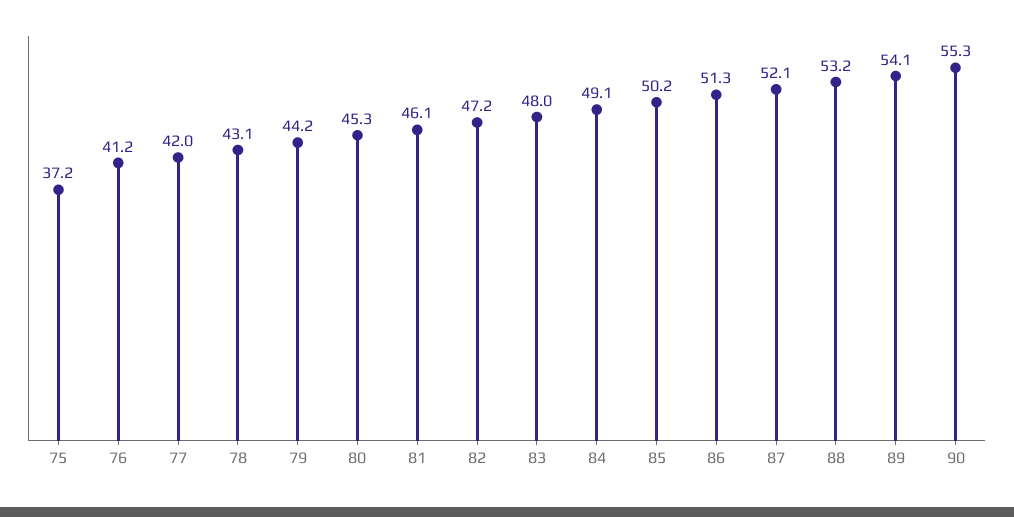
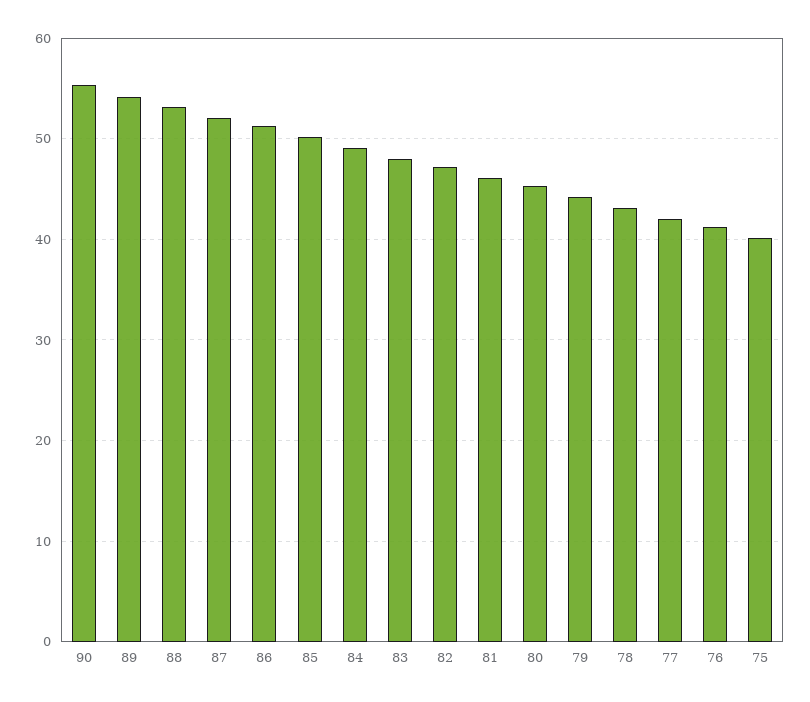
  {
-   "75": 37.2,
+   "75": 40,
    "76": 41.2,
    "77": 42,
    "78": 43.1,
    "79": 44.2,
    "80": 45.3,
    "81": 46.1,
    "82": 47.2,
    "83": 48,
    "84": 49.1,
    "85": 50.2,
    "86": 51.3,
    "87": 52.1,
    "88": 53.2,
    "89": 54.1,
    "90": 55.3
  }

